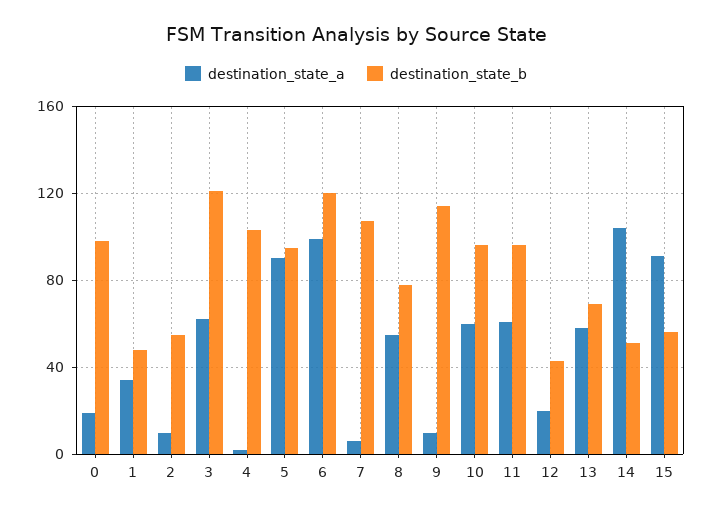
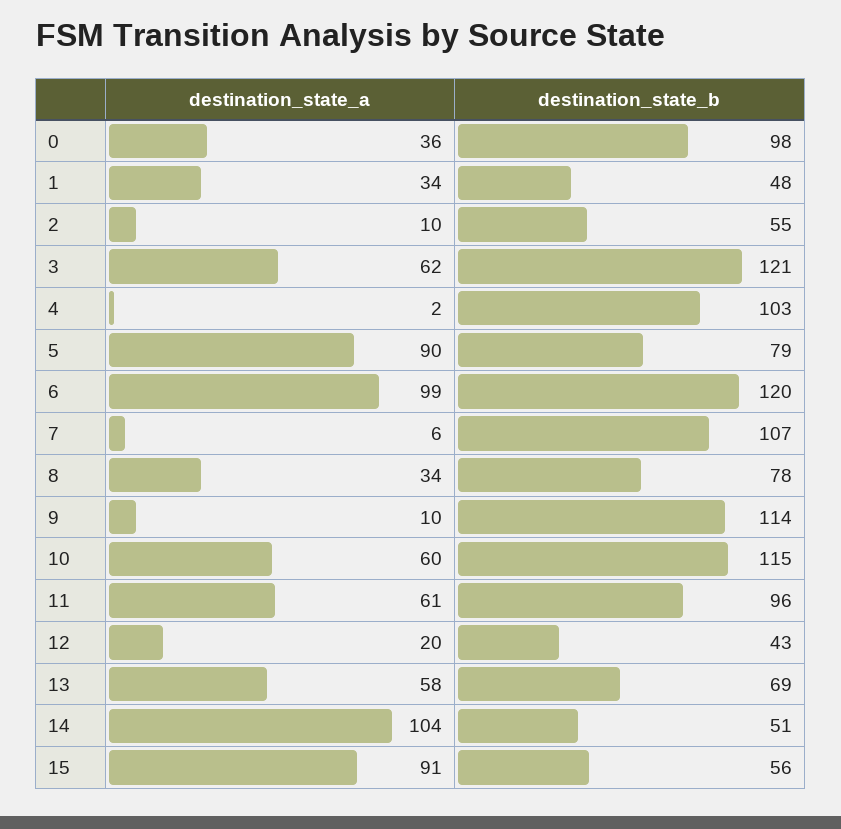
  {
    "destination_state_a": {
-     "0": 20,
+     "0": 36,
      "1": 34,
      "2": 10,
      "3": 62,
      "4": 2,
      "5": 90,
      "6": 99,
      "7": 6,
-     "8": 55,
+     "8": 34,
      "9": 10,
      "10": 60,
      "11": 61,
      "12": 20,
      "13": 58,
      "14": 104,
      "15": 91
    },
    "destination_state_b": {
      "0": 98,
      "1": 48,
      "2": 55,
      "3": 121,
      "4": 103,
-     "5": 95,
+     "5": 79,
      "6": 120,
      "7": 107,
      "8": 78,
      "9": 114,
-     "10": 95,
+     "10": 115,
      "11": 96,
      "12": 43,
      "13": 69,
      "14": 51,
      "15": 56
    }
  }

